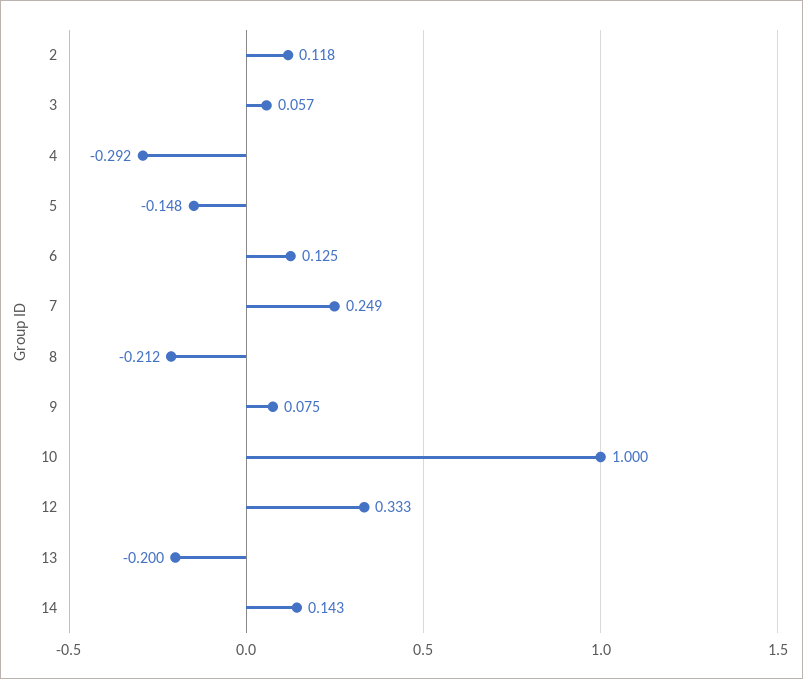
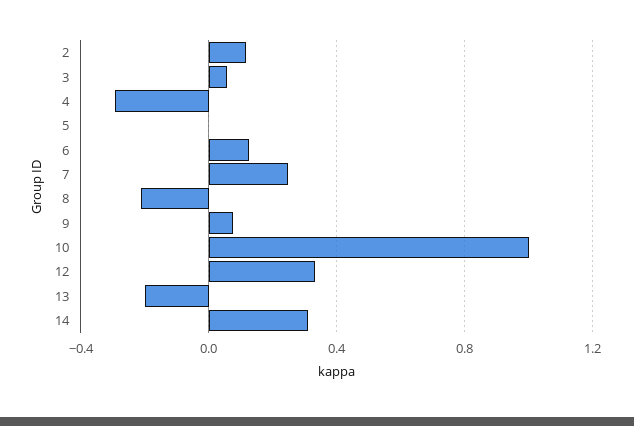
  {
    "2": 0.118,
    "3": 0.057,
    "4": -0.292,
-   "5": -0.148,
+   "5": 0,
    "6": 0.125,
    "7": 0.249,
    "8": -0.212,
    "9": 0.075,
    "10": 1,
    "12": 0.333,
    "13": -0.2,
-   "14": 0.143
+   "14": 0.3
  }

